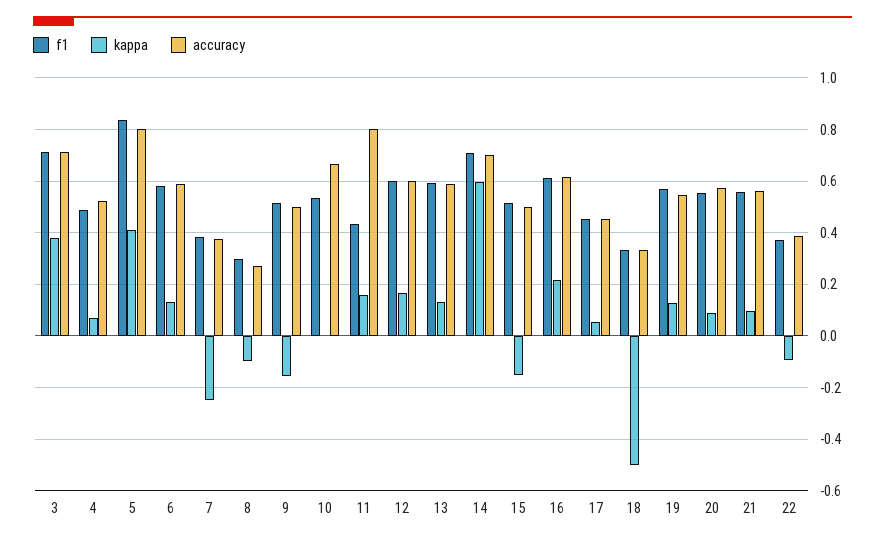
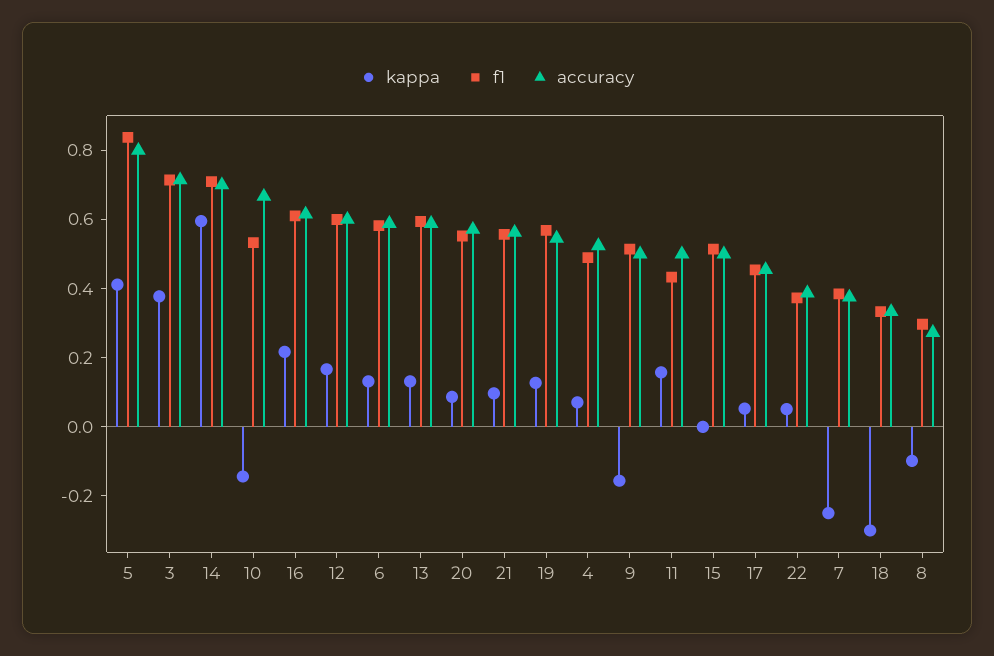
  {
    "f1": {
      "3": 0.725,
      "4": 0.5,
      "5": 0.85,
      "6": 0.575,
      "7": 0.375,
      "8": 0.3,
      "9": 0.525,
      "10": 0.525,
      "11": 0.425,
      "12": 0.6,
      "13": 0.6,
      "14": 0.7,
      "15": 0.525,
      "16": 0.6,
      "17": 0.45,
      "18": 0.325,
      "19": 0.575,
      "20": 0.55,
      "21": 0.55,
      "22": 0.375
    },
    "kappa": {
      "3": 0.375,
      "4": 0.075,
      "5": 0.4,
      "6": 0.125,
      "7": -0.25,
      "8": -0.1,
      "9": -0.15,
-     "10": 0,
+     "10": -0.15,
      "11": 0.15,
      "12": 0.175,
      "13": 0.125,
      "14": 0.6,
-     "15": -0.15,
+     "15": 0,
      "16": 0.225,
      "17": 0.05,
-     "18": -0.5,
+     "18": -0.3,
      "19": 0.125,
      "20": 0.075,
      "21": 0.1,
-     "22": -0.1
+     "22": 0.05
    },
    "accuracy": {
      "3": 0.725,
      "4": 0.525,
      "5": 0.8,
      "6": 0.6,
      "7": 0.375,
      "8": 0.275,
      "9": 0.5,
      "10": 0.675,
-     "11": 0.8,
+     "11": 0.5,
      "12": 0.6,
      "13": 0.6,
      "14": 0.7,
      "15": 0.5,
      "16": 0.625,
      "17": 0.45,
      "18": 0.325,
      "19": 0.55,
      "20": 0.575,
      "21": 0.575,
      "22": 0.375
    }
  }

